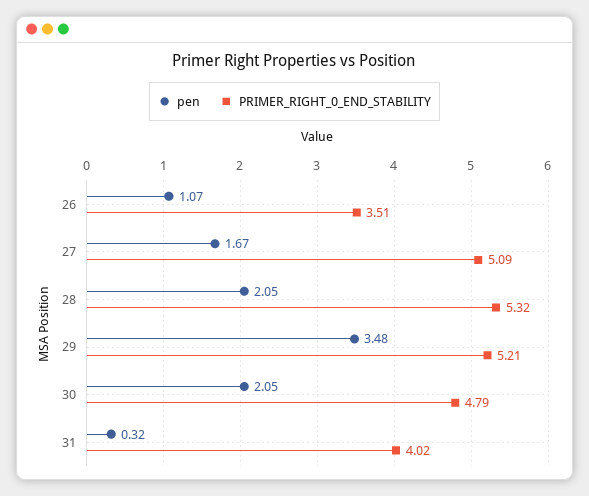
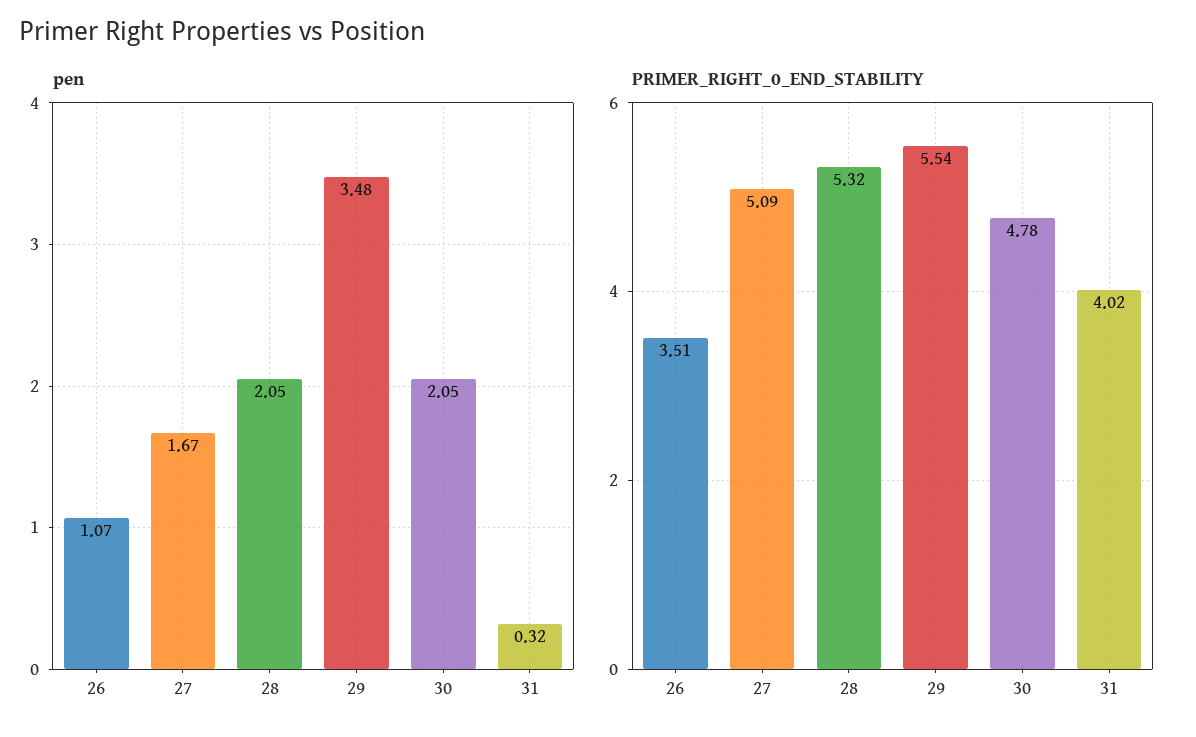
  {
    "pen": {
      "26": 1.07,
      "27": 1.67,
      "28": 2.05,
      "29": 3.48,
      "30": 2.05,
      "31": 0.32
    },
    "PRIMER_RIGHT_0_END_STABILITY": {
      "26": 3.51,
      "27": 5.09,
      "28": 5.32,
-     "29": 5.21,
+     "29": 5.54,
-     "30": 4.79,
+     "30": 4.78,
      "31": 4.02
    }
  }

